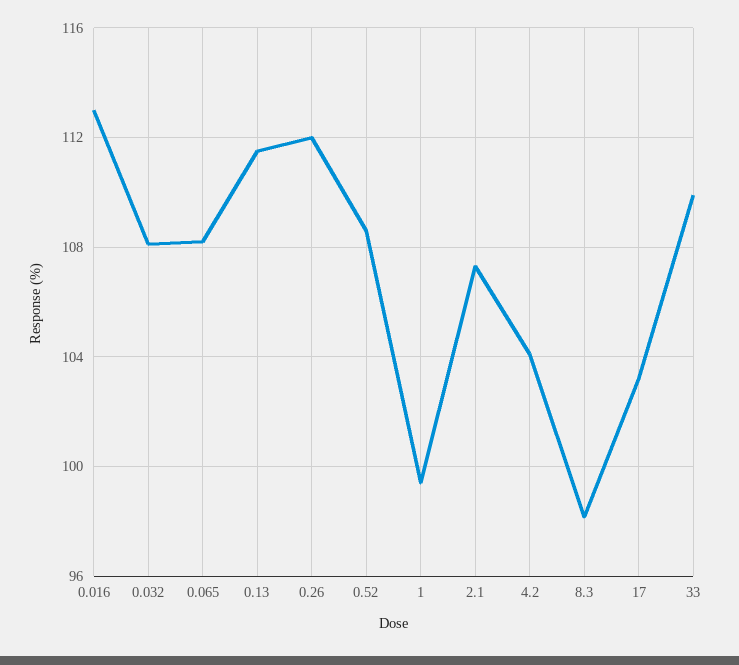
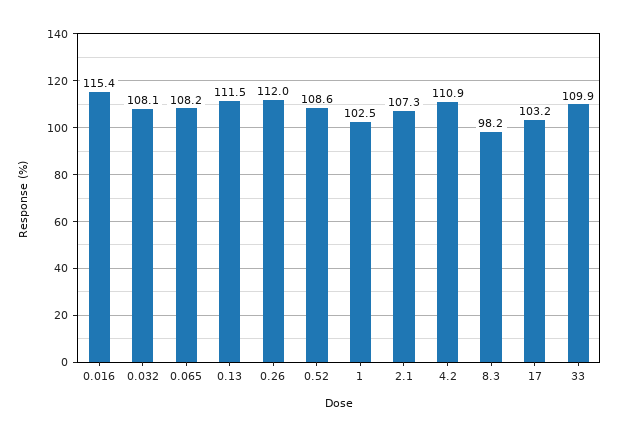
  {
-   "0.016": 113,
+   "0.016": 115.4,
    "0.032": 108.1,
    "0.065": 108.2,
    "0.13": 111.5,
    "0.26": 112,
    "0.52": 108.6,
-   "1": 99.5,
+   "1": 102.5,
    "2.1": 107.3,
-   "4.2": 104,
+   "4.2": 110.9,
    "8.3": 98.2,
    "17": 103.2,
    "33": 109.9
  }

